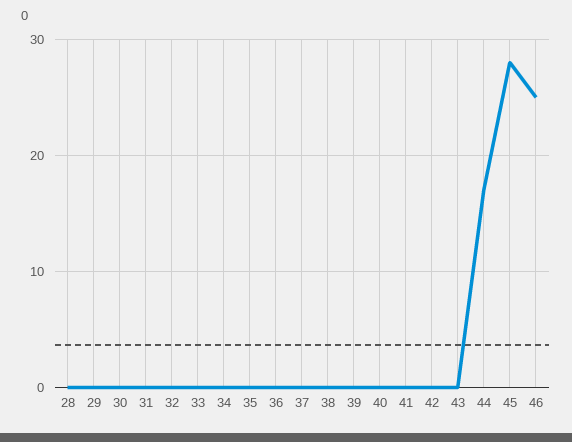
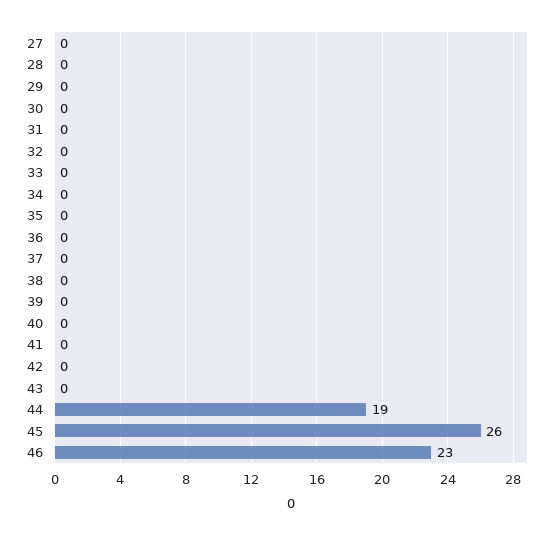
  {
    "28": 0,
    "29": 0,
    "30": 0,
    "31": 0,
    "32": 0,
    "33": 0,
    "34": 0,
    "35": 0,
    "36": 0,
    "37": 0,
    "38": 0,
    "39": 0,
    "40": 0,
    "41": 0,
    "42": 0,
    "43": 0,
-   "44": 17,
+   "44": 19,
-   "45": 28,
+   "45": 26,
-   "46": 25
+   "46": 23,
+   "27": 0
  }

